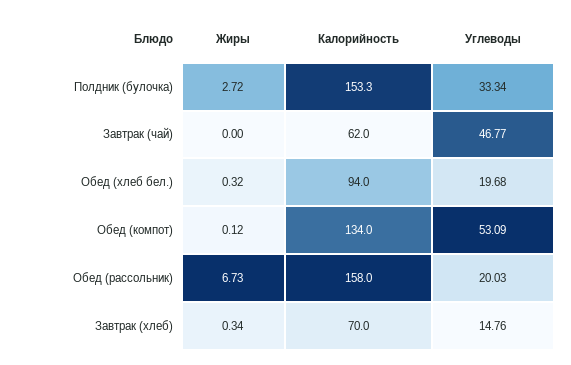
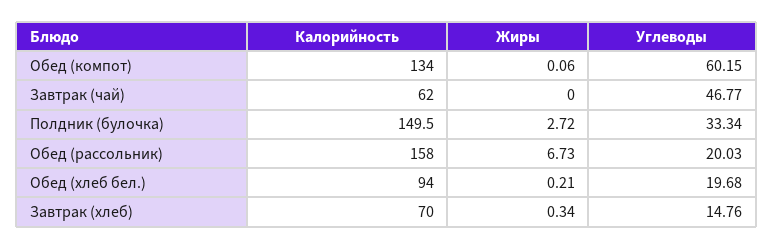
  {
    "Жиры": {
      "Полдник (булочка)": 2.72,
      "Завтрак (чай)": 0,
-     "Обед (хлеб бел.)": 0.32,
+     "Обед (хлеб бел.)": 0.21,
-     "Обед (компот)": 0.12,
+     "Обед (компот)": 0.06,
      "Обед (рассольник)": 6.73,
      "Завтрак (хлеб)": 0.34
    },
    "Калорийность": {
-     "Полдник (булочка)": 153.3,
+     "Полдник (булочка)": 149.5,
      "Завтрак (чай)": 62,
      "Обед (хлеб бел.)": 94,
      "Обед (компот)": 134,
      "Обед (рассольник)": 158,
      "Завтрак (хлеб)": 70
    },
    "Углеводы": {
      "Полдник (булочка)": 33.34,
      "Завтрак (чай)": 46.77,
      "Обед (хлеб бел.)": 19.68,
-     "Обед (компот)": 53.09,
+     "Обед (компот)": 60.15,
      "Обед (рассольник)": 20.03,
      "Завтрак (хлеб)": 14.76
    }
  }

